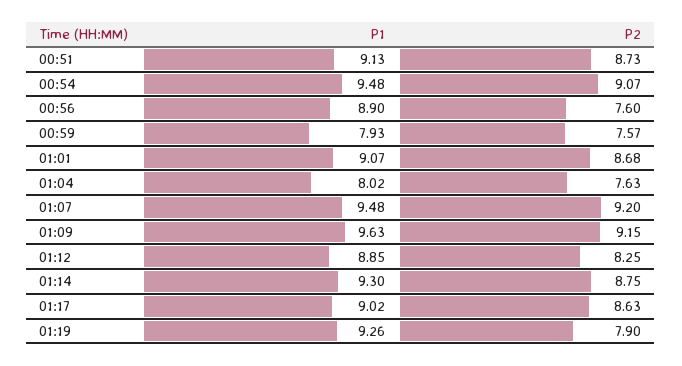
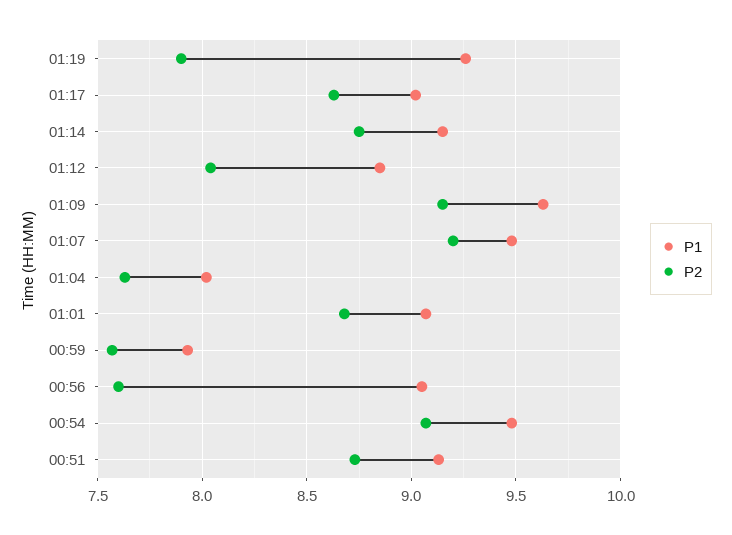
  {
    "P1": {
      "00:51": 9.13,
      "00:54": 9.48,
-     "00:56": 8.9,
+     "00:56": 9.05,
      "00:59": 7.93,
      "01:01": 9.07,
      "01:04": 8.02,
      "01:07": 9.48,
      "01:09": 9.63,
      "01:12": 8.85,
-     "01:14": 9.3,
+     "01:14": 9.15,
      "01:17": 9.02,
      "01:19": 9.26
    },
    "P2": {
      "00:51": 8.73,
      "00:54": 9.07,
      "00:56": 7.6,
      "00:59": 7.57,
      "01:01": 8.68,
      "01:04": 7.63,
      "01:07": 9.2,
      "01:09": 9.15,
-     "01:12": 8.25,
+     "01:12": 8.05,
      "01:14": 8.75,
      "01:17": 8.63,
      "01:19": 7.9
    }
  }

